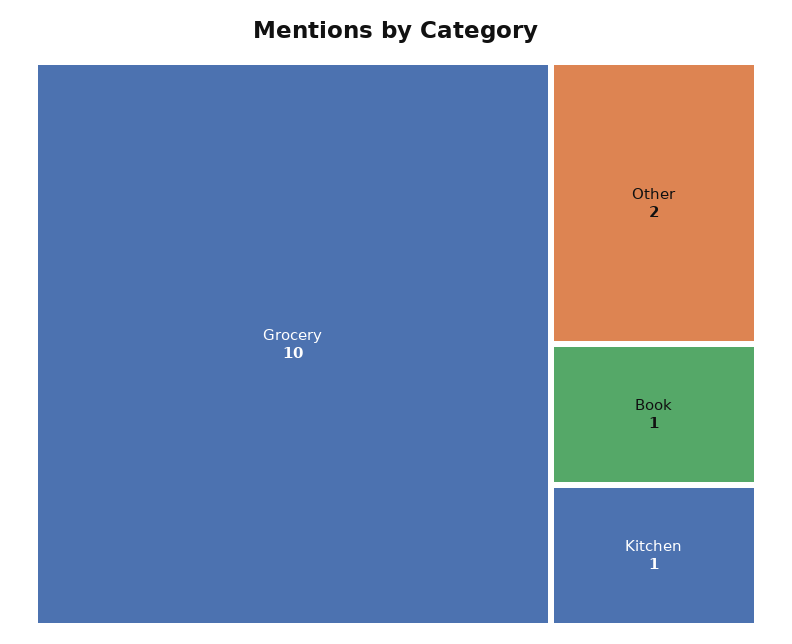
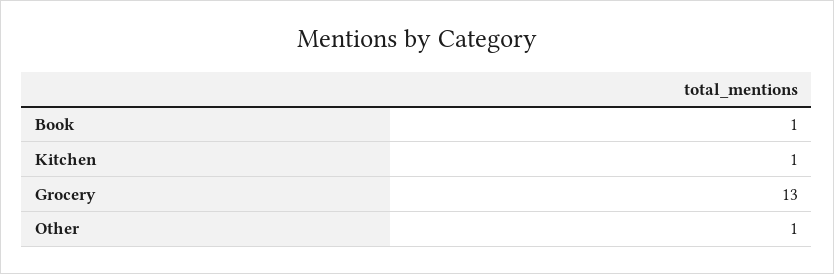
  {
-   "Grocery": 10,
+   "Grocery": 13,
-   "Other": 2,
+   "Other": 1,
    "Book": 1,
    "Kitchen": 1
  }

